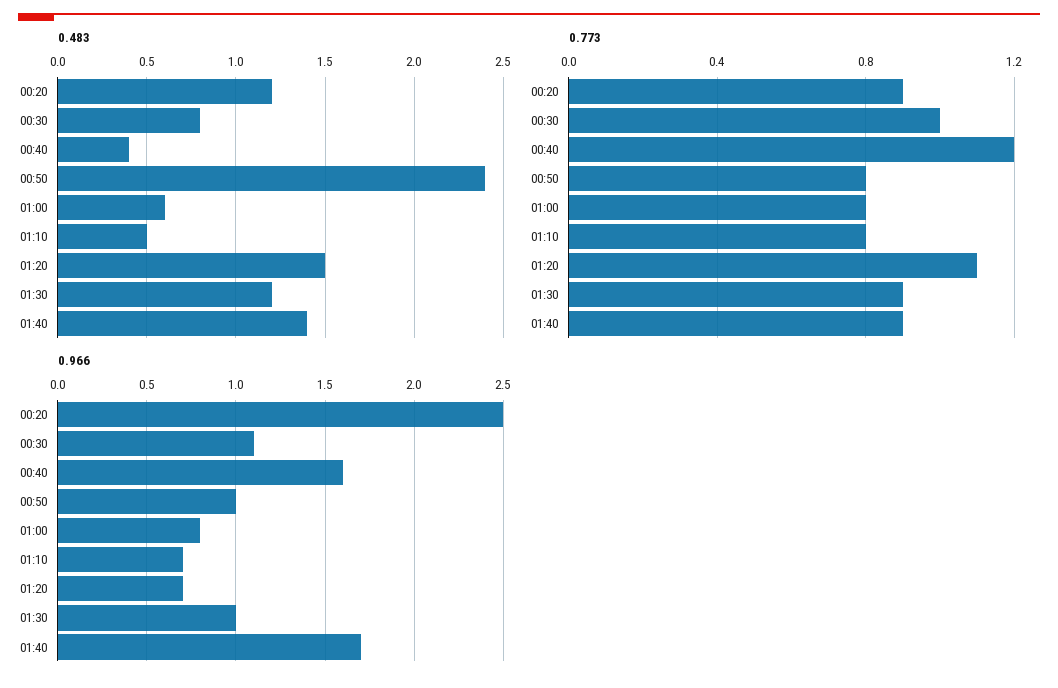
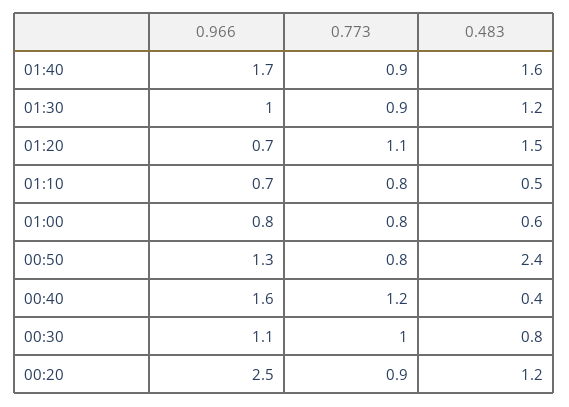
  {
    "0.483": {
      "00:20": 1.2,
      "00:30": 0.8,
      "00:40": 0.4,
      "00:50": 2.4,
      "01:00": 0.6,
      "01:10": 0.5,
      "01:20": 1.5,
      "01:30": 1.2,
-     "01:40": 1.4
+     "01:40": 1.6
    },
    "0.773": {
      "00:20": 0.9,
      "00:30": 1,
      "00:40": 1.2,
      "00:50": 0.8,
      "01:00": 0.8,
      "01:10": 0.8,
      "01:20": 1.1,
      "01:30": 0.9,
      "01:40": 0.9
    },
    "0.966": {
      "00:20": 2.5,
      "00:30": 1.1,
      "00:40": 1.6,
-     "00:50": 1,
+     "00:50": 1.3,
      "01:00": 0.8,
      "01:10": 0.7,
      "01:20": 0.7,
      "01:30": 1,
      "01:40": 1.7
    }
  }

